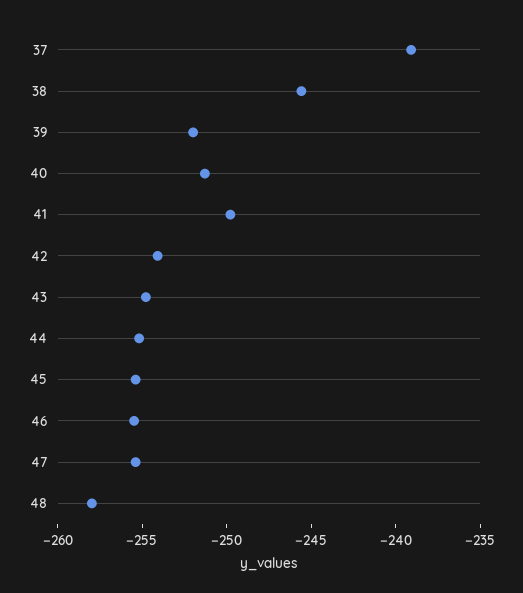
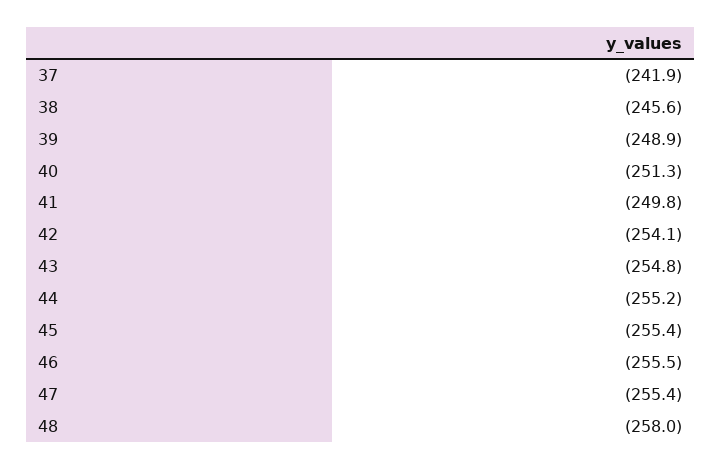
  {
-   "37": -239,
+   "37": -241.9,
    "38": -245.6,
-   "39": -252,
+   "39": -248.9,
    "40": -251.3,
    "41": -249.8,
    "42": -254.1,
    "43": -254.8,
    "44": -255.2,
    "45": -255.4,
    "46": -255.5,
    "47": -255.4,
    "48": -258
  }

